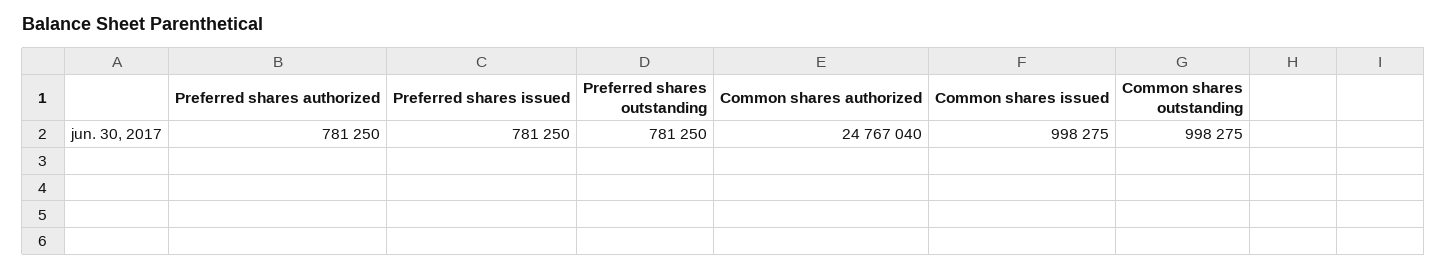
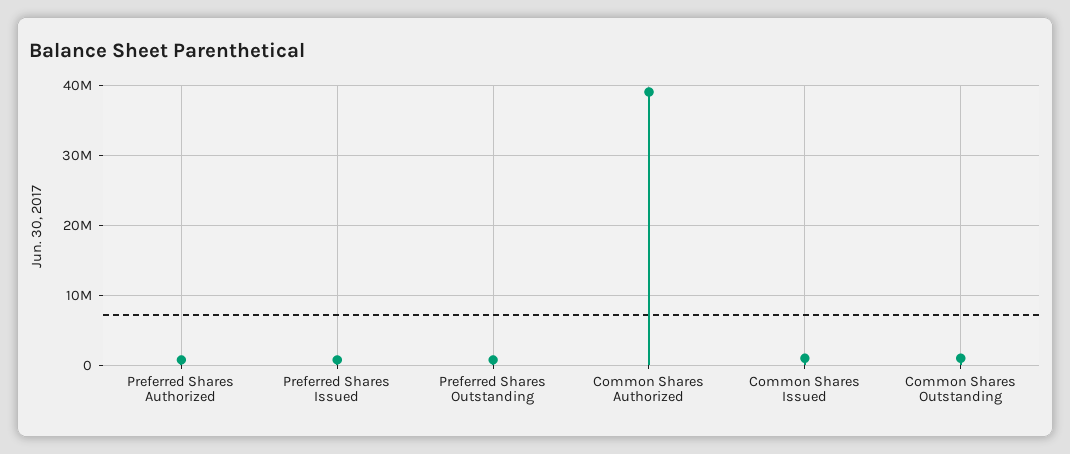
  {
    "Preferred shares authorized": 781250,
    "Preferred shares issued": 781250,
    "Preferred shares outstanding": 781250,
-   "Common shares authorized": 24767040,
+   "Common shares authorized": 39000000,
    "Common shares issued": 998275,
    "Common shares outstanding": 998275
  }

